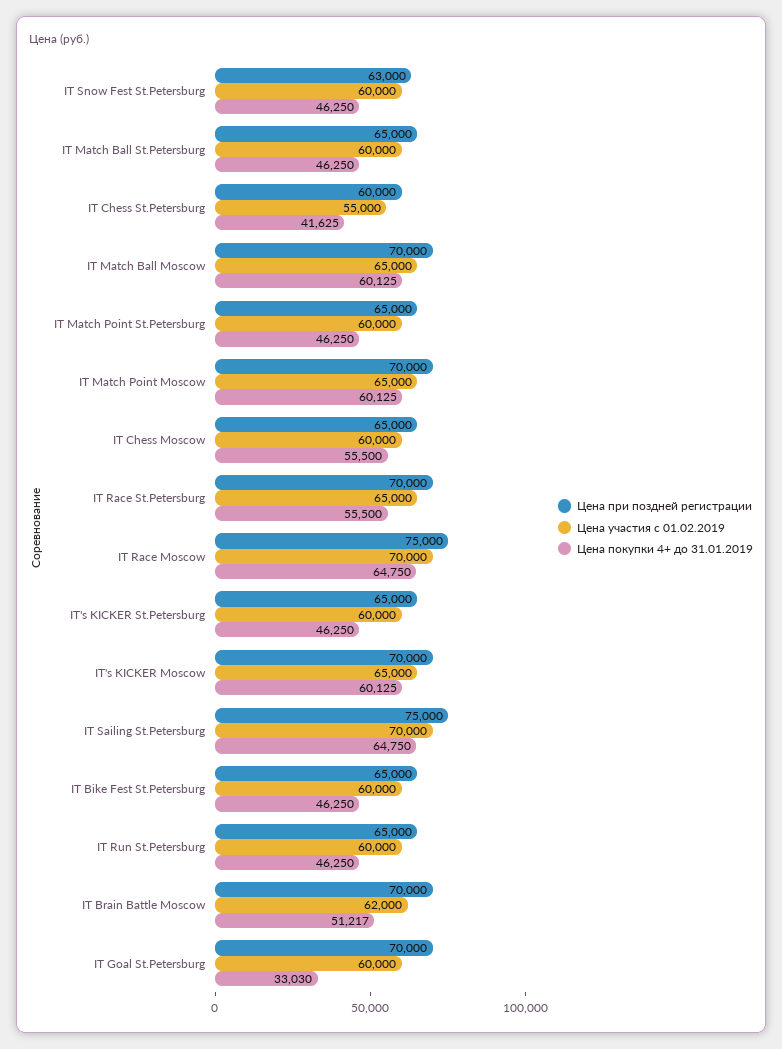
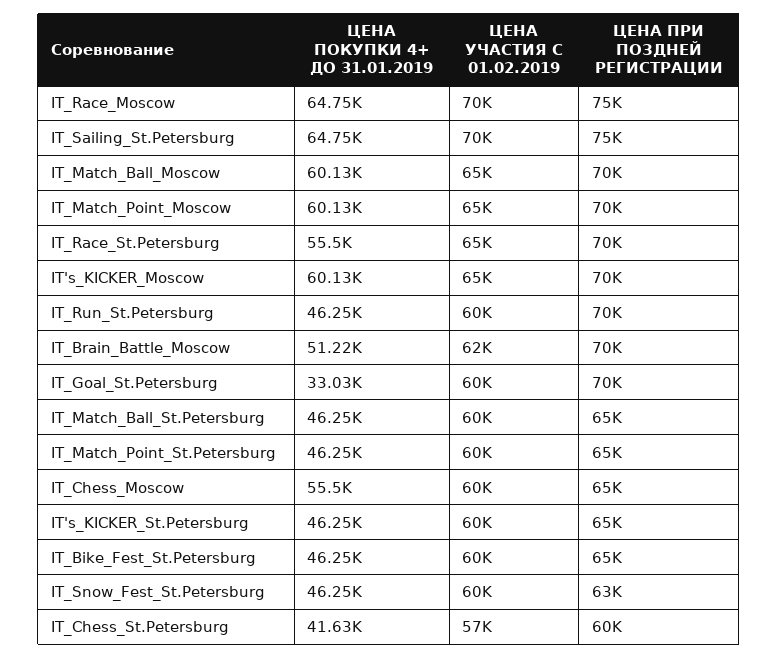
  {
    "Цена при поздней регистрации": {
      "IT Snow Fest St.Petersburg": 63000,
      "IT Match Ball St.Petersburg": 65000,
      "IT Chess St.Petersburg": 60000,
      "IT Match Ball Moscow": 70000,
      "IT Match Point St.Petersburg": 65000,
      "IT Match Point Moscow": 70000,
      "IT Chess Moscow": 65000,
      "IT Race St.Petersburg": 70000,
      "IT Race Moscow": 75000,
      "IT's KICKER St.Petersburg": 65000,
      "IT's KICKER Moscow": 70000,
      "IT Sailing St.Petersburg": 75000,
      "IT Bike Fest St.Petersburg": 65000,
-     "IT Run St.Petersburg": 65000,
+     "IT Run St.Petersburg": 70000,
      "IT Brain Battle Moscow": 70000,
      "IT Goal St.Petersburg": 70000
    },
    "Цена участия с 01.02.2019": {
      "IT Snow Fest St.Petersburg": 60000,
      "IT Match Ball St.Petersburg": 60000,
-     "IT Chess St.Petersburg": 55000,
+     "IT Chess St.Petersburg": 57000,
      "IT Match Ball Moscow": 65000,
      "IT Match Point St.Petersburg": 60000,
      "IT Match Point Moscow": 65000,
      "IT Chess Moscow": 60000,
      "IT Race St.Petersburg": 65000,
      "IT Race Moscow": 70000,
      "IT's KICKER St.Petersburg": 60000,
      "IT's KICKER Moscow": 65000,
      "IT Sailing St.Petersburg": 70000,
      "IT Bike Fest St.Petersburg": 60000,
      "IT Run St.Petersburg": 60000,
      "IT Brain Battle Moscow": 62000,
      "IT Goal St.Petersburg": 60000
    },
    "Цена покупки 4+ до 31.01.2019": {
      "IT Snow Fest St.Petersburg": 46250,
      "IT Match Ball St.Petersburg": 46250,
      "IT Chess St.Petersburg": 41625,
      "IT Match Ball Moscow": 60125,
      "IT Match Point St.Petersburg": 46250,
      "IT Match Point Moscow": 60125,
      "IT Chess Moscow": 55500,
      "IT Race St.Petersburg": 55500,
      "IT Race Moscow": 64750,
      "IT's KICKER St.Petersburg": 46250,
      "IT's KICKER Moscow": 60125,
      "IT Sailing St.Petersburg": 64750,
      "IT Bike Fest St.Petersburg": 46250,
      "IT Run St.Petersburg": 46250,
      "IT Brain Battle Moscow": 51217,
      "IT Goal St.Petersburg": 33030
    }
  }

